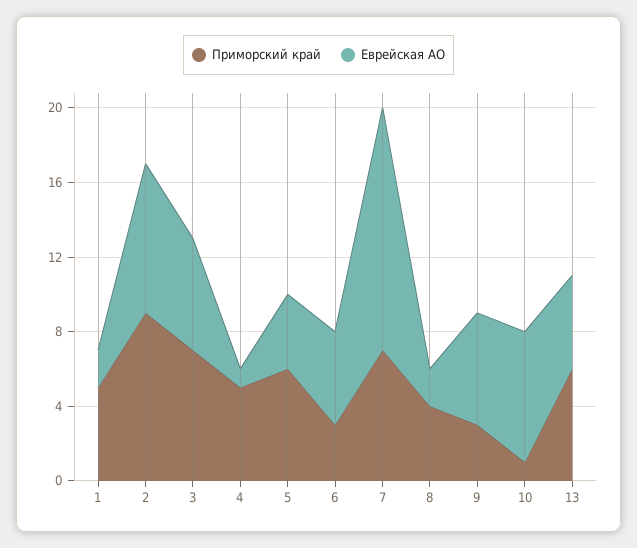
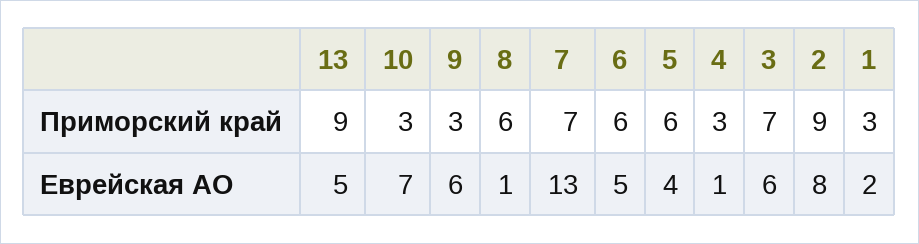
  {
    "Приморский край": {
-     "1": 5,
+     "1": 3,
      "2": 9,
      "3": 7,
-     "4": 5,
+     "4": 3,
      "5": 6,
-     "6": 3,
+     "6": 6,
      "7": 7,
-     "8": 4,
+     "8": 6,
      "9": 3,
-     "10": 1,
+     "10": 3,
-     "13": 6
+     "13": 9
    },
    "Еврейская АО": {
      "1": 2,
      "2": 8,
      "3": 6,
      "4": 1,
      "5": 4,
      "6": 5,
      "7": 13,
-     "8": 2,
+     "8": 1,
      "9": 6,
      "10": 7,
      "13": 5
    }
  }

